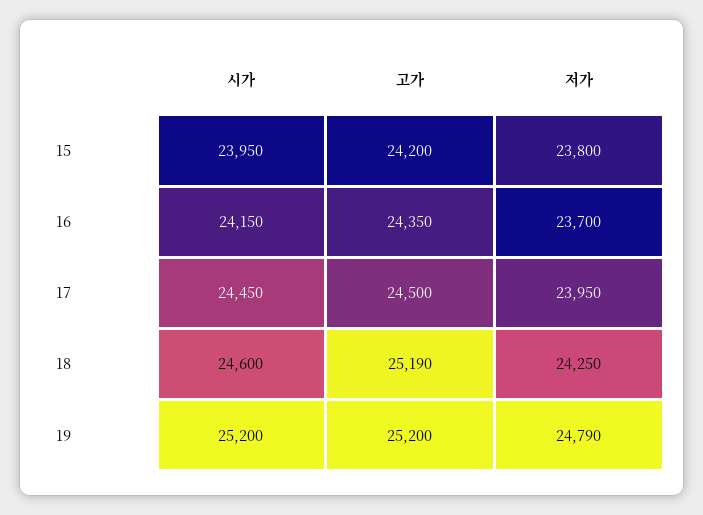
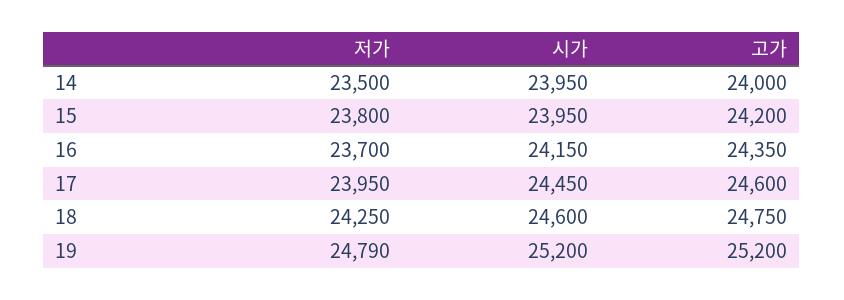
  {
    "시가": {
      "15": 23950,
      "16": 24150,
      "17": 24450,
      "18": 24600,
-     "19": 25200
+     "19": 25200,
+     "14": 23950
    },
    "고가": {
      "15": 24200,
      "16": 24350,
-     "17": 24500,
+     "17": 24600,
-     "18": 25190,
+     "18": 24750,
-     "19": 25200
+     "19": 25200,
+     "14": 24000
    },
    "저가": {
      "15": 23800,
      "16": 23700,
      "17": 23950,
      "18": 24250,
-     "19": 24790
+     "19": 24790,
+     "14": 23500
    }
  }

